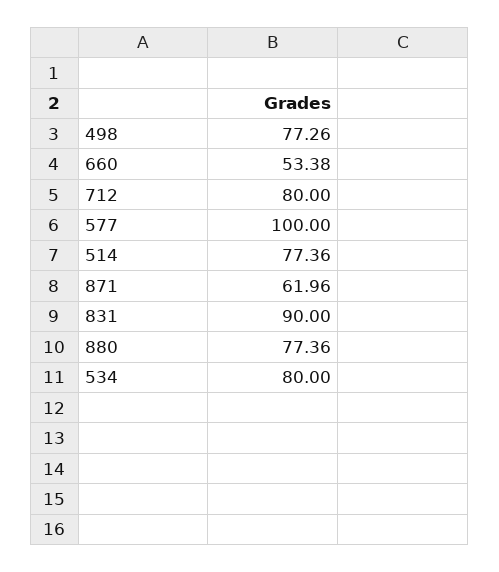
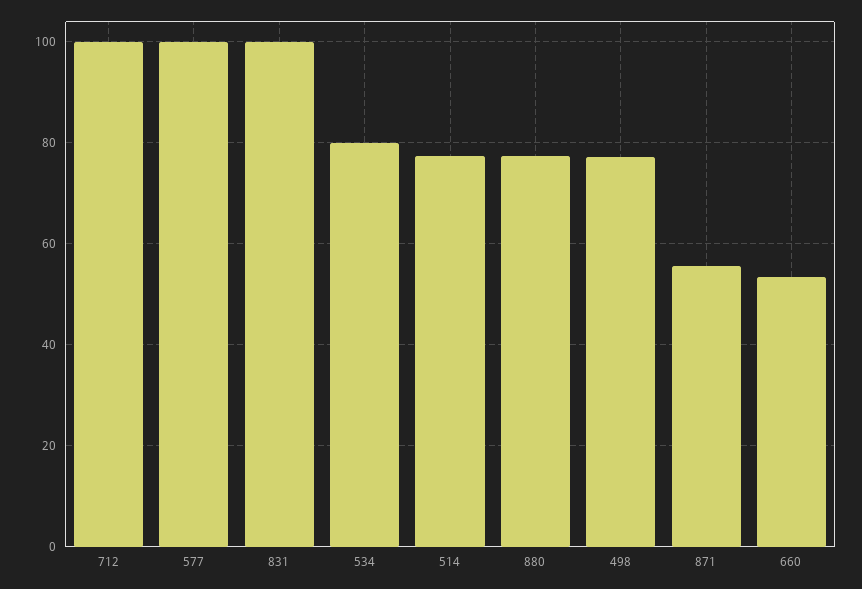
  {
    "498": 77.26,
    "660": 53.38,
-   "712": 80,
+   "712": 100,
    "577": 100,
    "514": 77.36,
-   "871": 61.96,
+   "871": 56,
-   "831": 90,
+   "831": 100,
    "880": 77.36,
    "534": 80
  }

